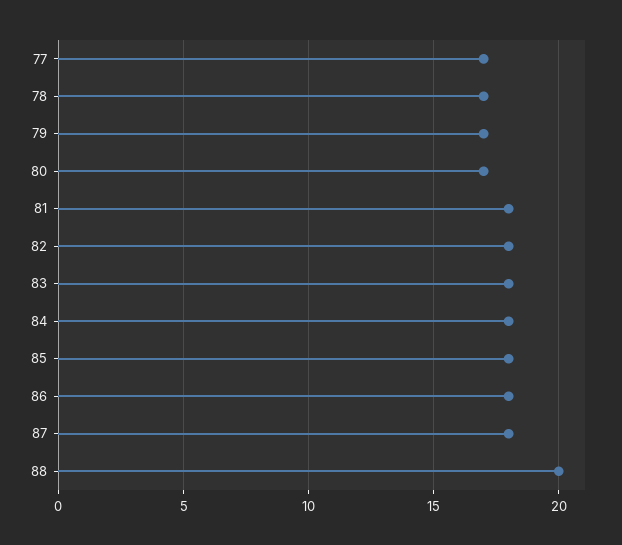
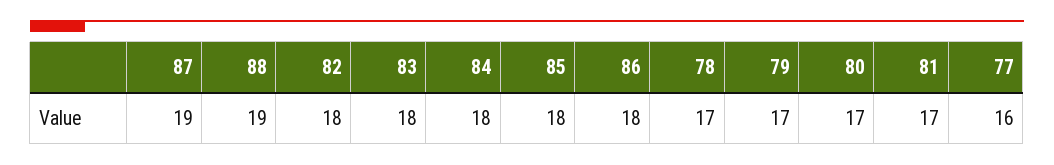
  {
-   "77": 17,
+   "77": 16,
    "78": 17,
    "79": 17,
    "80": 17,
-   "81": 18,
+   "81": 17,
    "82": 18,
    "83": 18,
    "84": 18,
    "85": 18,
    "86": 18,
-   "87": 18,
+   "87": 19,
-   "88": 20
+   "88": 19
  }

